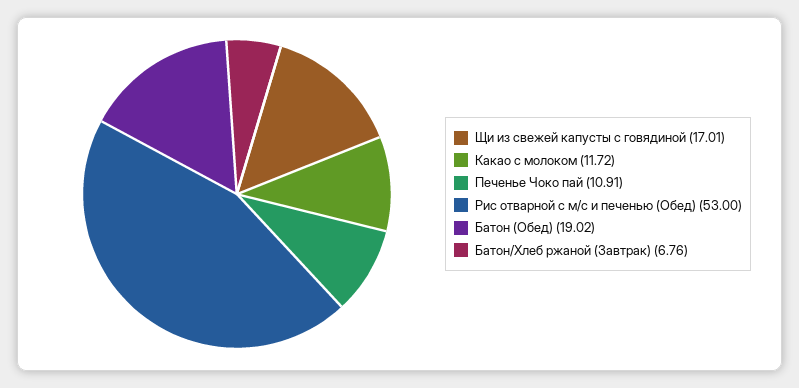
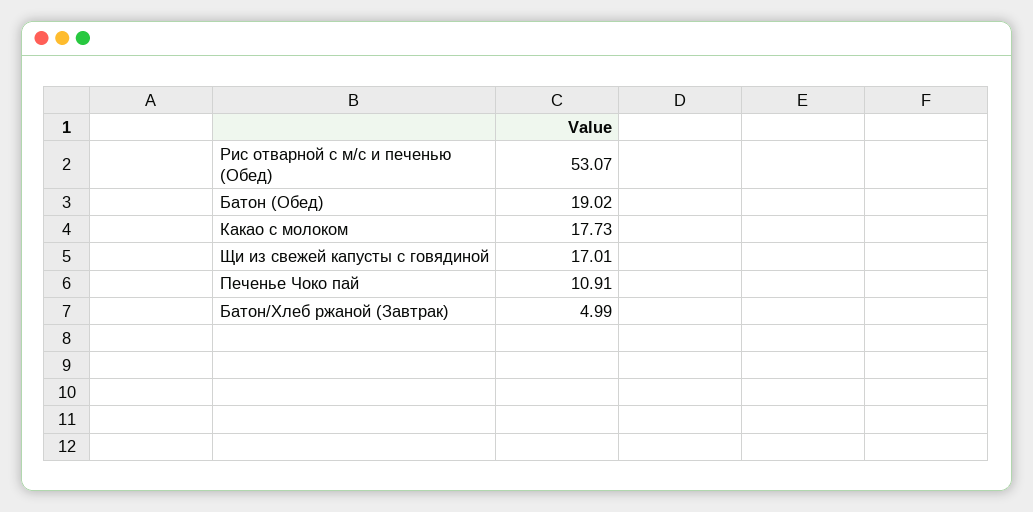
  {
    "Щи из свежей капусты с говядиной": 17.01,
-   "Какао с молоком": 11.72,
+   "Какао с молоком": 17.73,
    "Печенье Чоко пай": 10.91,
-   "Рис отварной с м/с и печенью (Обед)": 53,
+   "Рис отварной с м/с и печенью (Обед)": 53.07,
    "Батон (Обед)": 19.02,
-   "Батон/Хлеб ржаной (Завтрак)": 6.76
+   "Батон/Хлеб ржаной (Завтрак)": 4.99
  }

